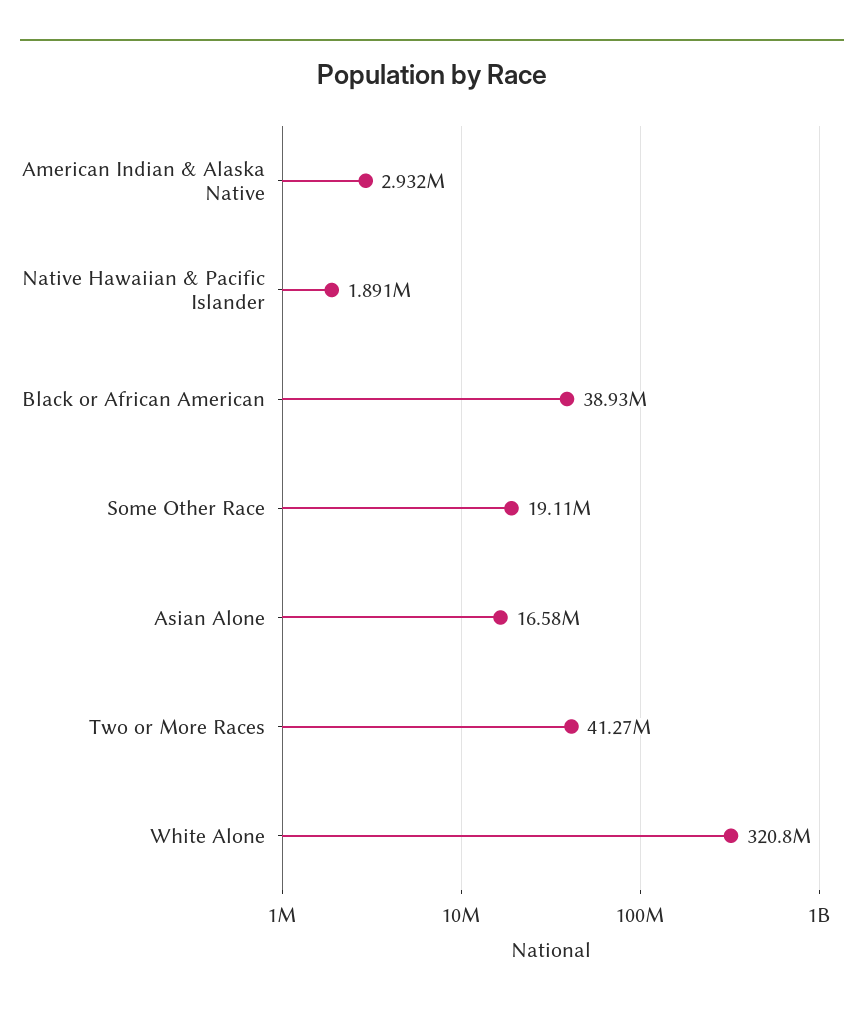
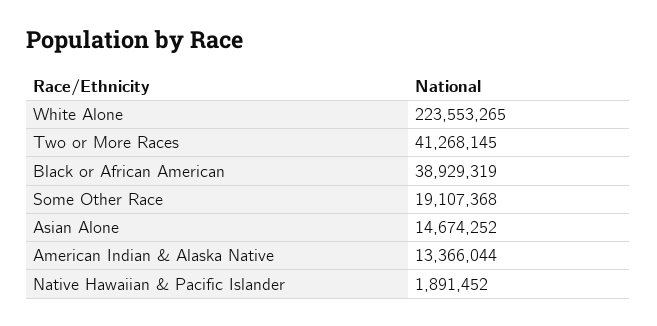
  {
-   "American Indian & Alaska Native": 2932000,
+   "American Indian & Alaska Native": 13366044,
    "Native Hawaiian & Pacific Islander": 1891452,
    "Black or African American": 38929319,
    "Some Other Race": 19107368,
-   "Asian Alone": 16580000,
+   "Asian Alone": 14674252,
    "Two or More Races": 41268145,
-   "White Alone": 320800000
+   "White Alone": 223553265
  }

